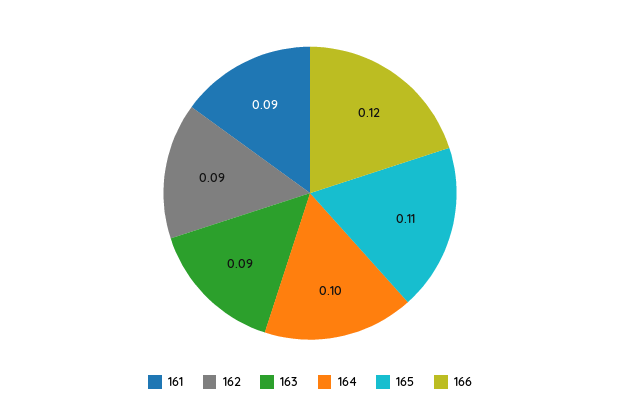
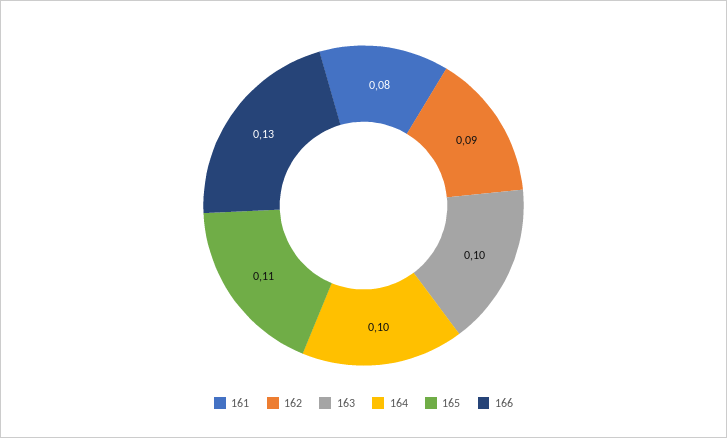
  {
-   "161": 0.09,
+   "161": 0.08,
    "162": 0.09,
-   "163": 0.09,
+   "163": 0.1,
    "164": 0.1,
    "165": 0.11,
-   "166": 0.12
+   "166": 0.13
  }

